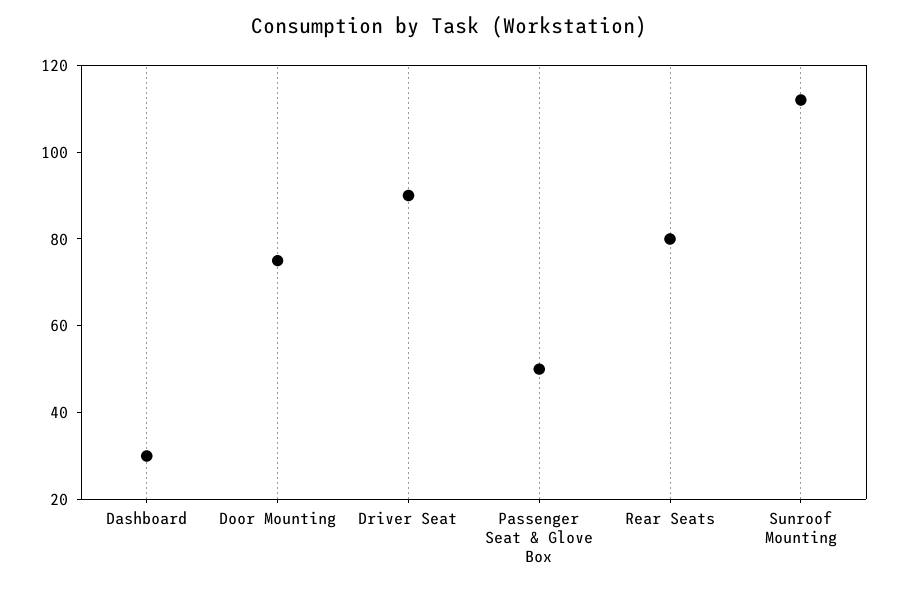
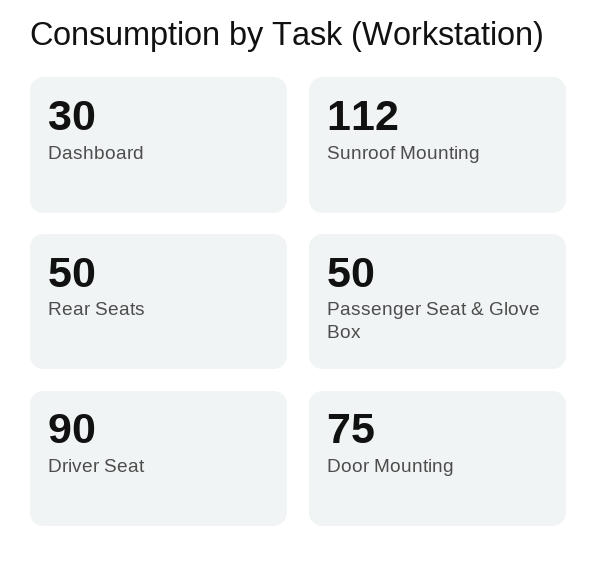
  {
    "Dashboard": 30,
    "Door Mounting": 75,
    "Driver Seat": 90,
    "Passenger Seat & Glove Box": 50,
-   "Rear Seats": 80,
+   "Rear Seats": 50,
    "Sunroof Mounting": 112
  }

